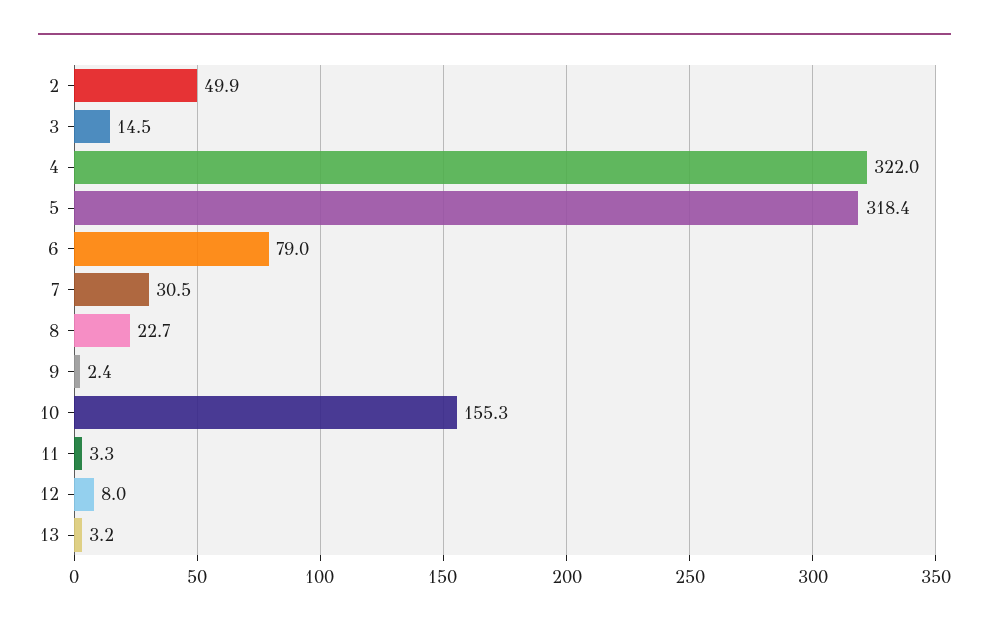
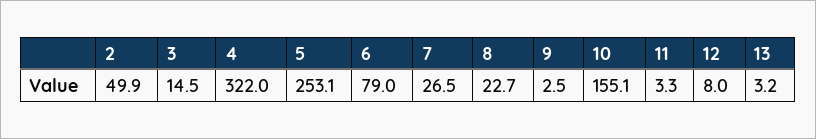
  {
    "2": 49.9,
    "3": 14.5,
    "4": 322,
-   "5": 318.4,
+   "5": 253.1,
    "6": 79,
-   "7": 30.5,
+   "7": 26.5,
    "8": 22.7,
-   "9": 2.4,
+   "9": 2.5,
-   "10": 155.3,
+   "10": 155.1,
    "11": 3.3,
    "12": 8,
    "13": 3.2
  }

